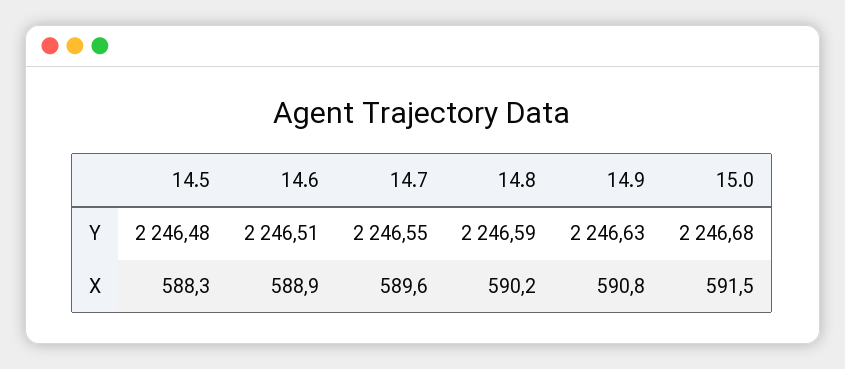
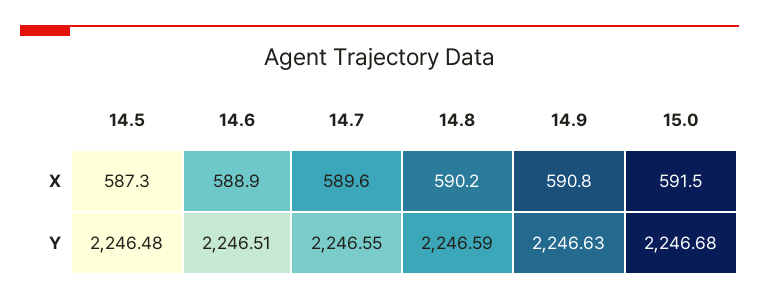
  {
    "14.5": {
      "Y": 2246.48,
-     "X": 588.3
+     "X": 587.3
    },
    "14.6": {
      "Y": 2246.51,
      "X": 588.9
    },
    "14.7": {
      "Y": 2246.55,
      "X": 589.6
    },
    "14.8": {
      "Y": 2246.59,
      "X": 590.2
    },
    "14.9": {
      "Y": 2246.63,
      "X": 590.8
    },
    "15.0": {
      "Y": 2246.68,
      "X": 591.5
    }
  }

